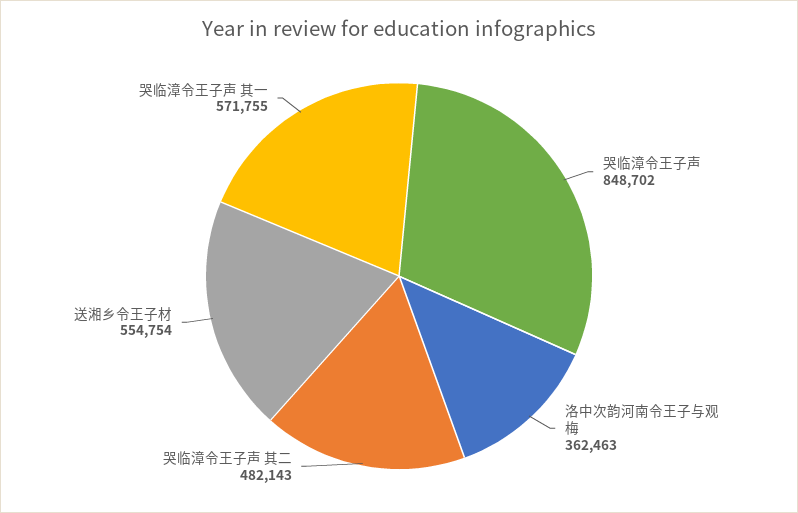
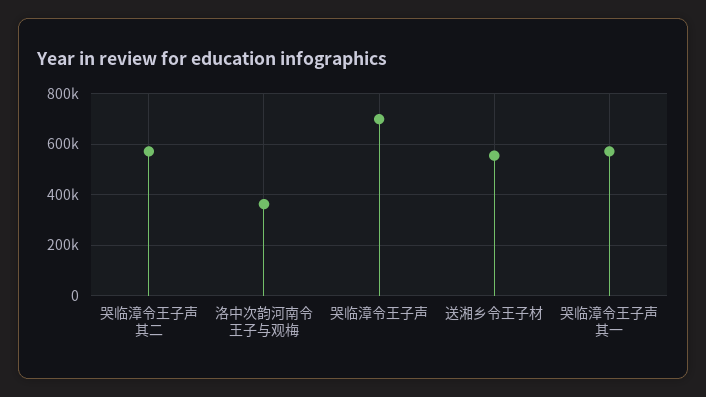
  {
-   "哭临漳令王子声": 848702,
+   "哭临漳令王子声": 700000,
    "洛中次韵河南令王子与观梅": 362463,
-   "哭临漳令王子声 其二": 482143,
+   "哭临漳令王子声 其二": 575000,
    "送湘乡令王子材": 554754,
    "哭临漳令王子声 其一": 571755
  }

